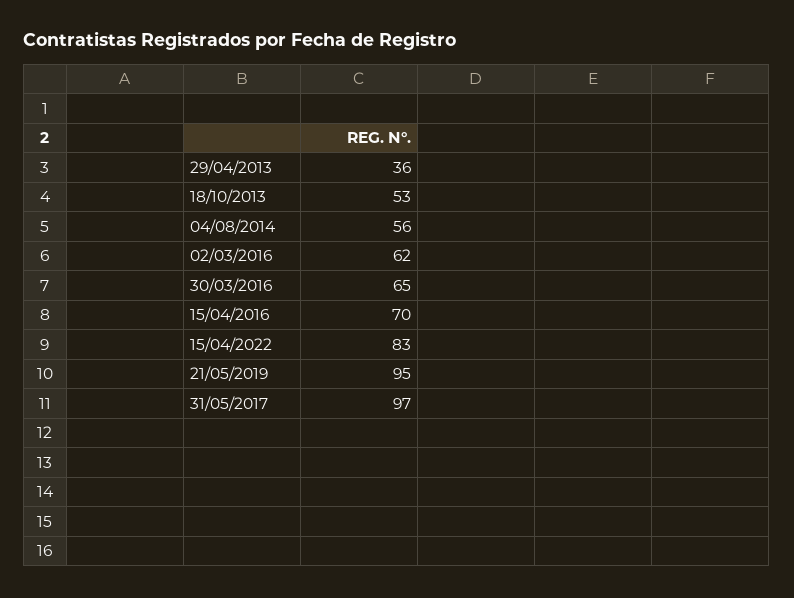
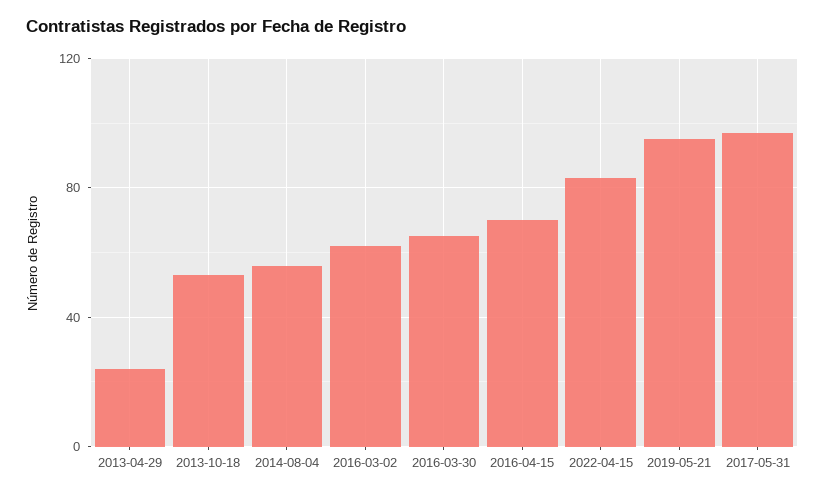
  {
-   "29/04/2013": 36,
+   "29/04/2013": 25,
    "18/10/2013": 53,
    "04/08/2014": 56,
    "02/03/2016": 62,
    "30/03/2016": 65,
    "15/04/2016": 70,
    "15/04/2022": 83,
    "21/05/2019": 95,
    "31/05/2017": 97
  }

